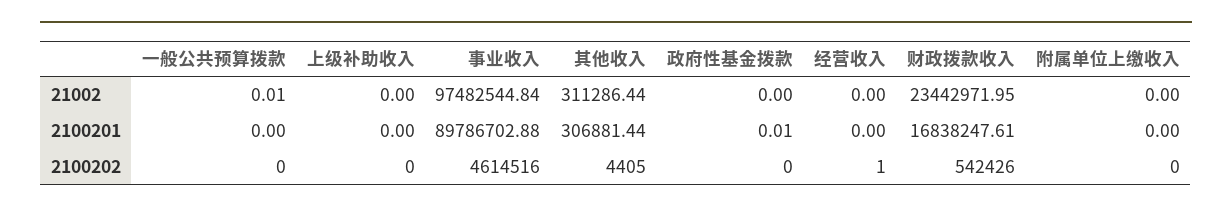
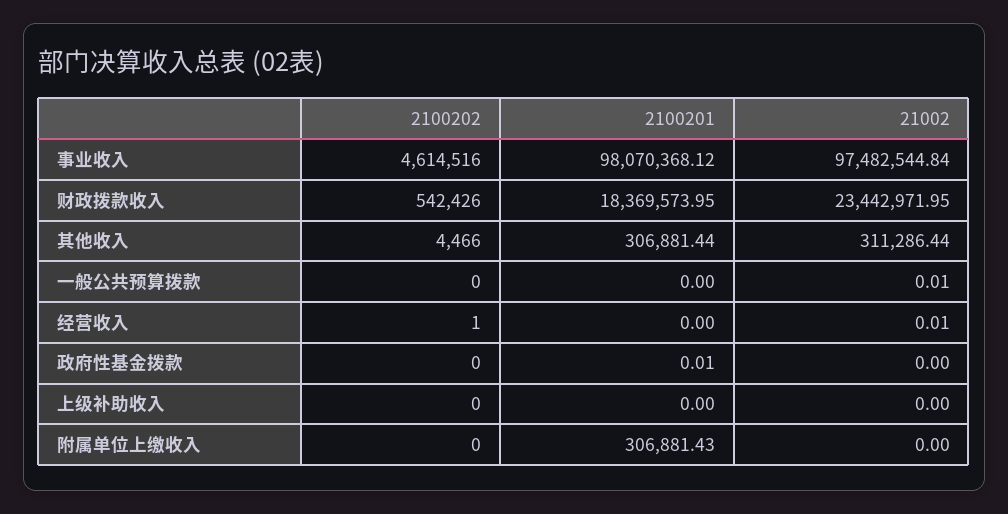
  {
    "一般公共预算拨款": {
      "21002": 0.01,
      "2100201": 0,
      "2100202": 0
    },
    "上级补助收入": {
      "21002": 0,
      "2100201": 0,
      "2100202": 0
    },
    "事业收入": {
      "21002": 97482544.84,
-     "2100201": 89786702.88,
+     "2100201": 98070368.12,
      "2100202": 4614516
    },
    "其他收入": {
      "21002": 311286.44,
      "2100201": 306881.44,
-     "2100202": 4405
+     "2100202": 4466
    },
    "政府性基金拨款": {
      "21002": 0,
      "2100201": 0.01,
      "2100202": 0
    },
    "经营收入": {
-     "21002": 0,
+     "21002": 0.01,
      "2100201": 0,
      "2100202": 1
    },
    "财政拨款收入": {
      "21002": 23442971.95,
-     "2100201": 16838247.61,
+     "2100201": 18369573.95,
      "2100202": 542426
    },
    "附属单位上缴收入": {
      "21002": 0,
-     "2100201": 0,
+     "2100201": 306881.43,
      "2100202": 0
    }
  }

